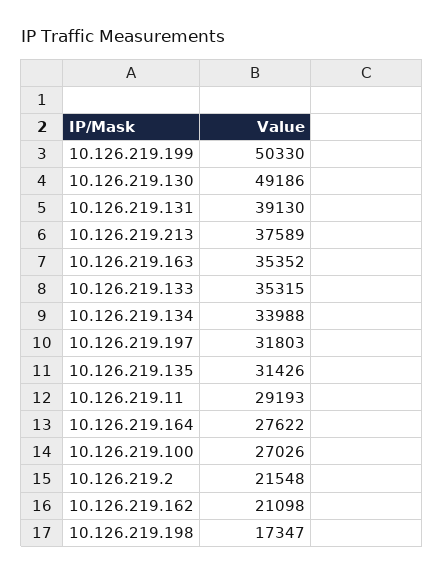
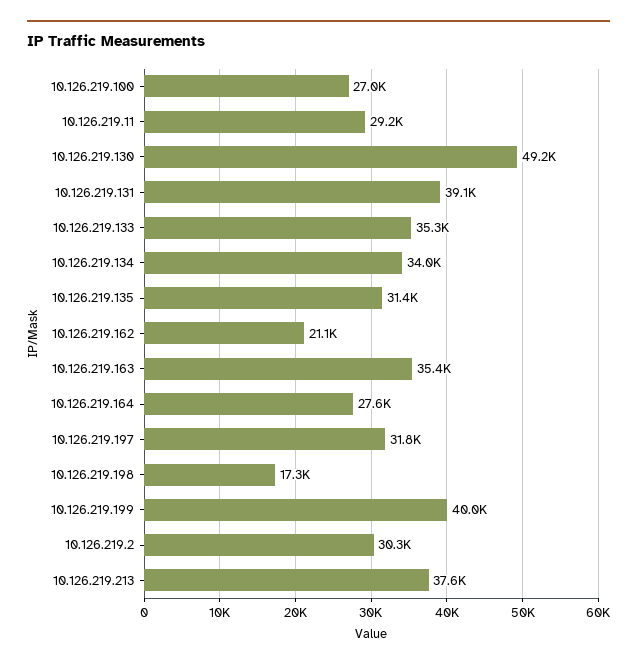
  {
-   "10.126.219.199": 50330,
+   "10.126.219.199": 40000,
    "10.126.219.130": 49186,
    "10.126.219.131": 39130,
    "10.126.219.213": 37589,
    "10.126.219.163": 35352,
    "10.126.219.133": 35315,
    "10.126.219.134": 33988,
    "10.126.219.197": 31803,
    "10.126.219.135": 31426,
    "10.126.219.11": 29193,
    "10.126.219.164": 27622,
    "10.126.219.100": 27026,
-   "10.126.219.2": 21548,
+   "10.126.219.2": 30300,
    "10.126.219.162": 21098,
    "10.126.219.198": 17347
  }

